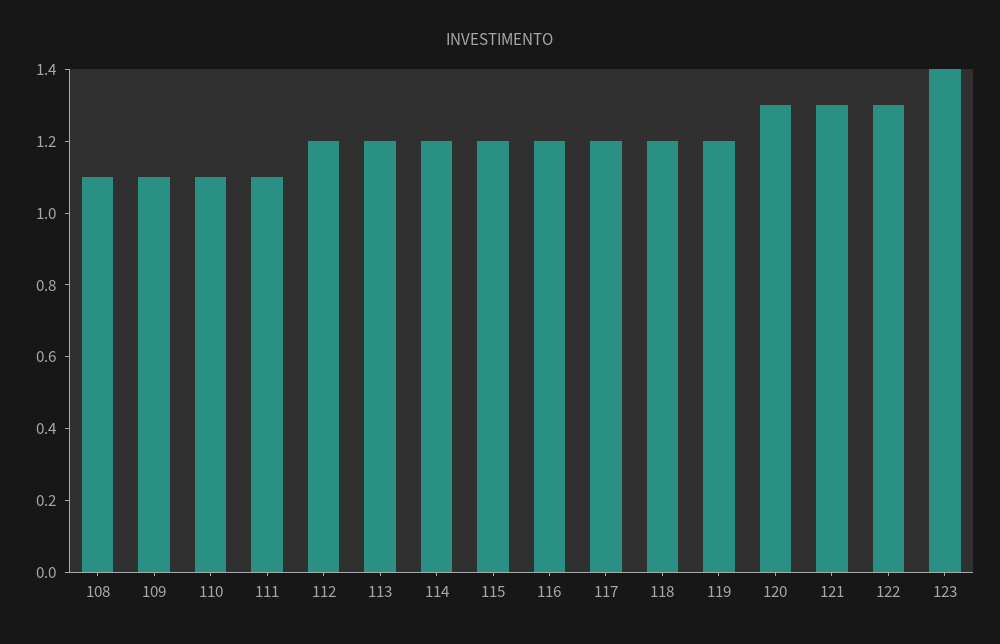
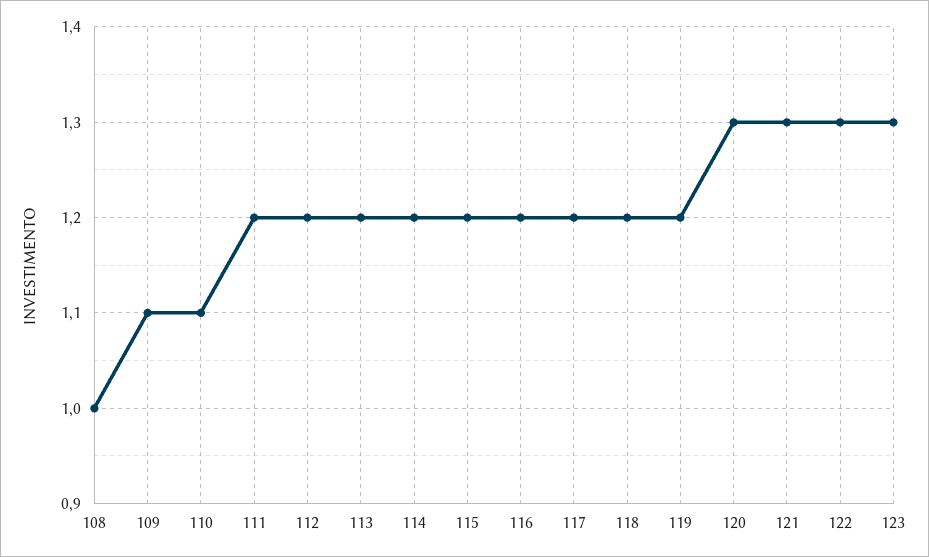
  {
-   "108": 1.1,
+   "108": 1,
    "109": 1.1,
    "110": 1.1,
-   "111": 1.1,
+   "111": 1.2,
    "112": 1.2,
    "113": 1.2,
    "114": 1.2,
    "115": 1.2,
    "116": 1.2,
    "117": 1.2,
    "118": 1.2,
    "119": 1.2,
    "120": 1.3,
    "121": 1.3,
    "122": 1.3,
-   "123": 1.4
+   "123": 1.3
  }

